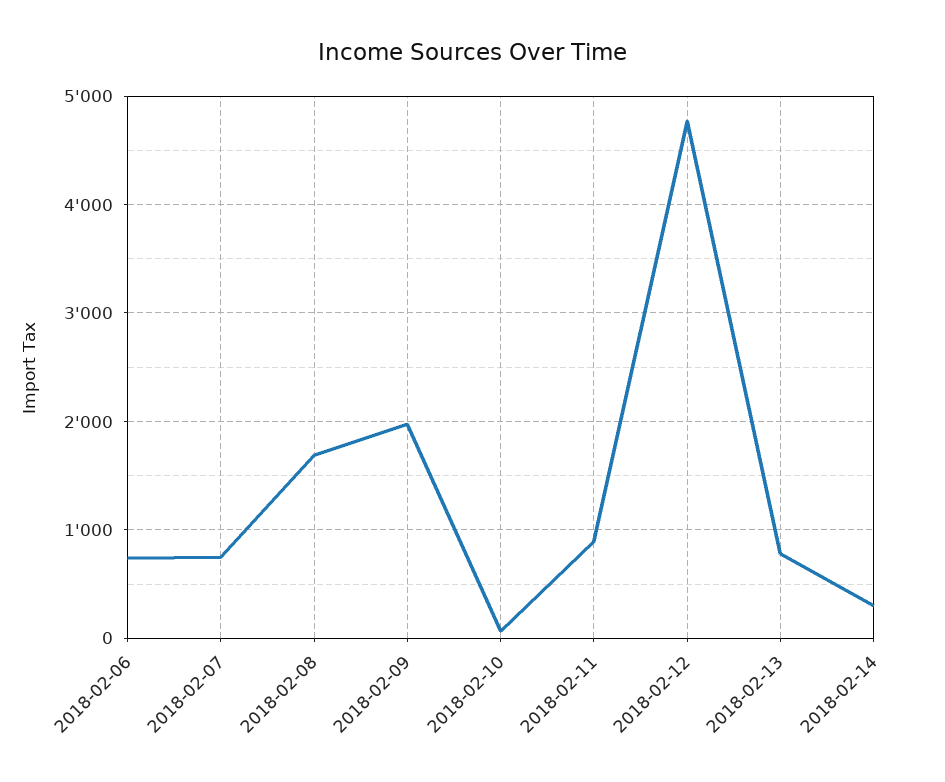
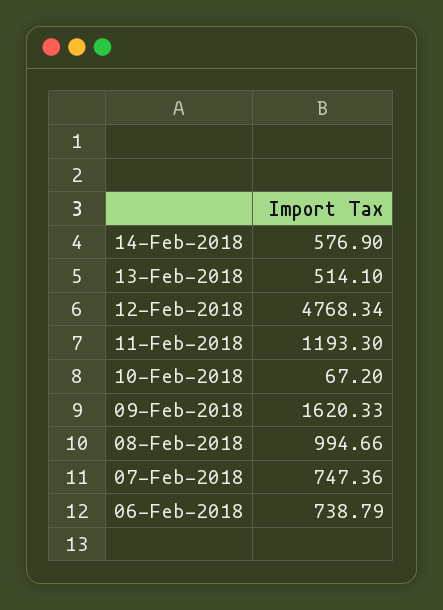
  {
    "2018-02-06": 738.79,
    "2018-02-07": 747.36,
-   "2018-02-08": 1700,
+   "2018-02-08": 994.66,
-   "2018-02-09": 2000,
+   "2018-02-09": 1620.33,
    "2018-02-10": 67.2,
-   "2018-02-11": 900,
+   "2018-02-11": 1193.3,
    "2018-02-12": 4768.34,
-   "2018-02-13": 800,
+   "2018-02-13": 514.1,
-   "2018-02-14": 300
+   "2018-02-14": 576.9
  }

